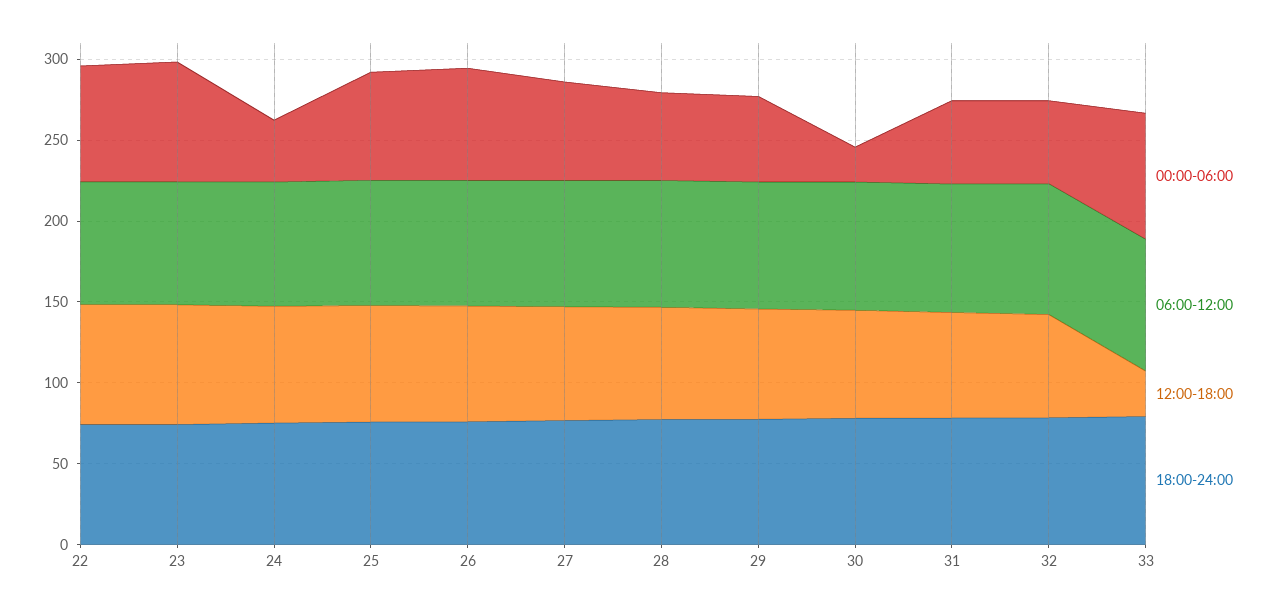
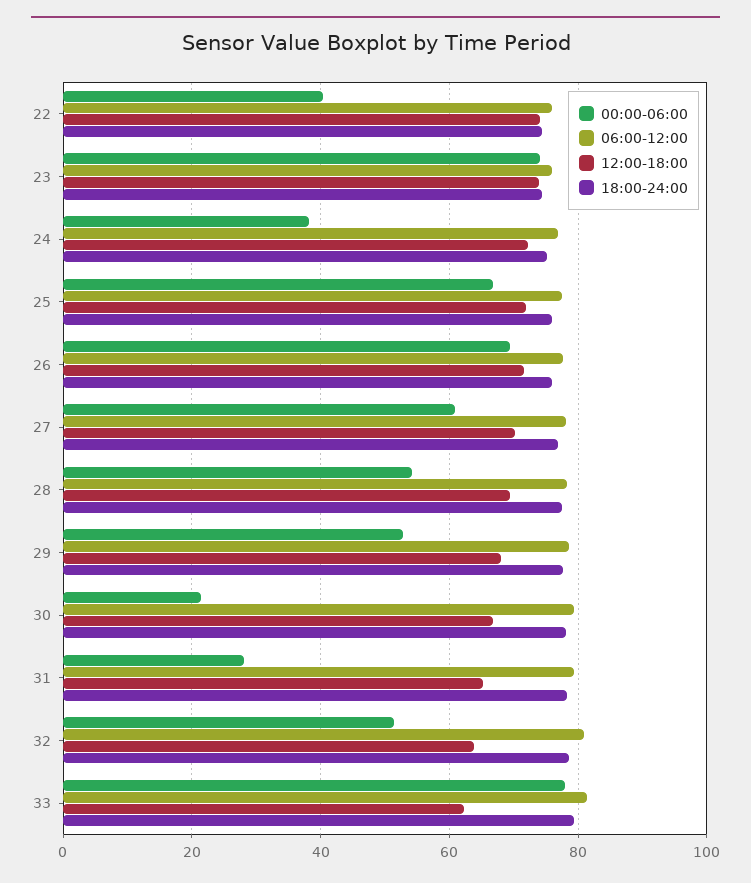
  {
    "00:00-06:00": {
-     "22": 70,
+     "22": 40,
      "23": 74,
      "24": 38,
      "25": 66,
      "26": 70,
      "27": 60,
      "28": 54,
      "29": 52,
      "30": 22,
-     "31": 50,
+     "31": 28,
      "32": 52,
      "33": 78
    },
    "06:00-12:00": {
      "22": 76,
      "23": 76,
      "24": 76,
      "25": 78,
      "26": 78,
      "27": 78,
      "28": 78,
      "29": 78,
      "30": 80,
      "31": 80,
      "32": 80,
      "33": 82
    },
    "12:00-18:00": {
      "22": 74,
      "23": 74,
      "24": 72,
      "25": 72,
      "26": 72,
      "27": 70,
      "28": 70,
      "29": 68,
      "30": 66,
      "31": 66,
      "32": 64,
-     "33": 30
+     "33": 62
    },
    "18:00-24:00": {
      "22": 74,
      "23": 74,
      "24": 76,
      "25": 76,
      "26": 76,
      "27": 76,
      "28": 78,
      "29": 78,
      "30": 78,
      "31": 78,
      "32": 78,
      "33": 80
    }
  }

